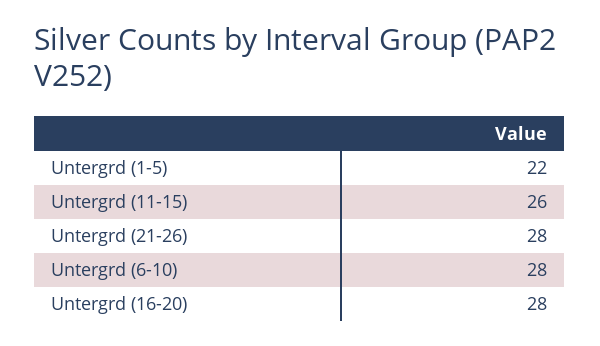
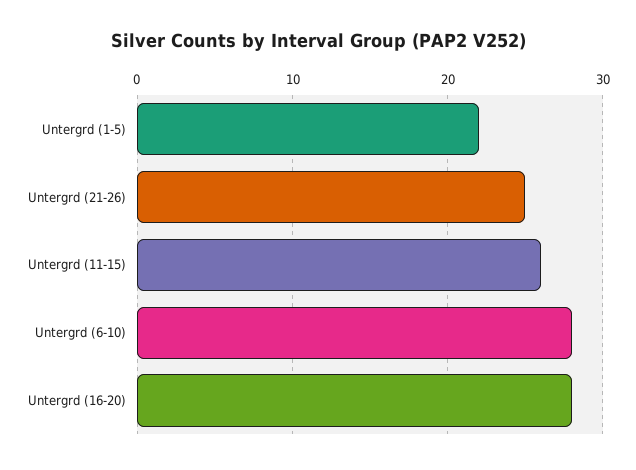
  {
    "Untergrd (1-5)": 22,
    "Untergrd (11-15)": 26,
-   "Untergrd (21-26)": 28,
+   "Untergrd (21-26)": 25,
    "Untergrd (6-10)": 28,
    "Untergrd (16-20)": 28
  }

